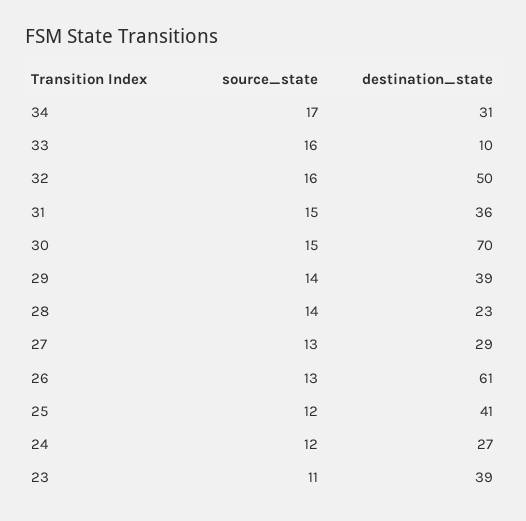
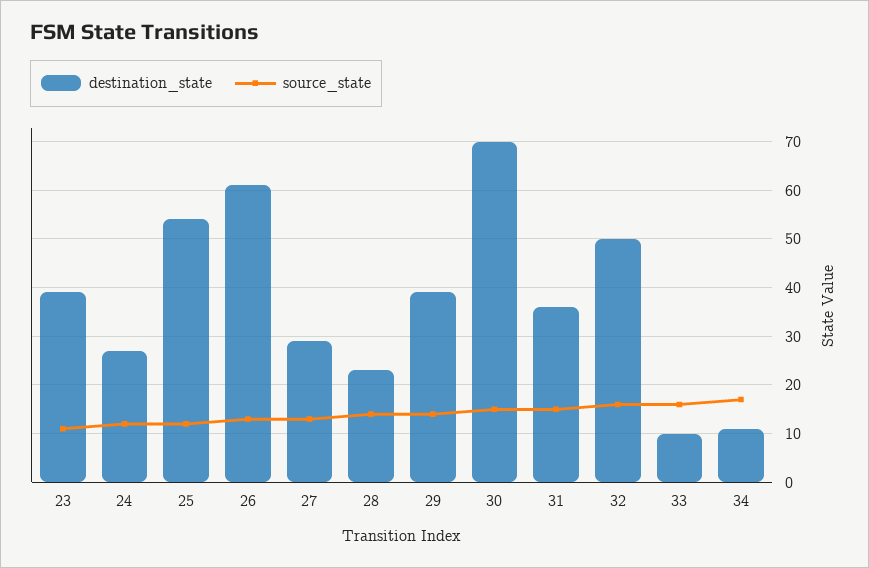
  {
    "source_state": {
      "34": 17,
      "33": 16,
      "32": 16,
      "31": 15,
      "30": 15,
      "29": 14,
      "28": 14,
      "27": 13,
      "26": 13,
      "25": 12,
      "24": 12,
      "23": 11
    },
    "destination_state": {
-     "34": 31,
+     "34": 10,
      "33": 10,
      "32": 50,
      "31": 36,
      "30": 70,
      "29": 39,
      "28": 23,
      "27": 29,
      "26": 61,
-     "25": 41,
+     "25": 55,
      "24": 27,
      "23": 39
    }
  }

